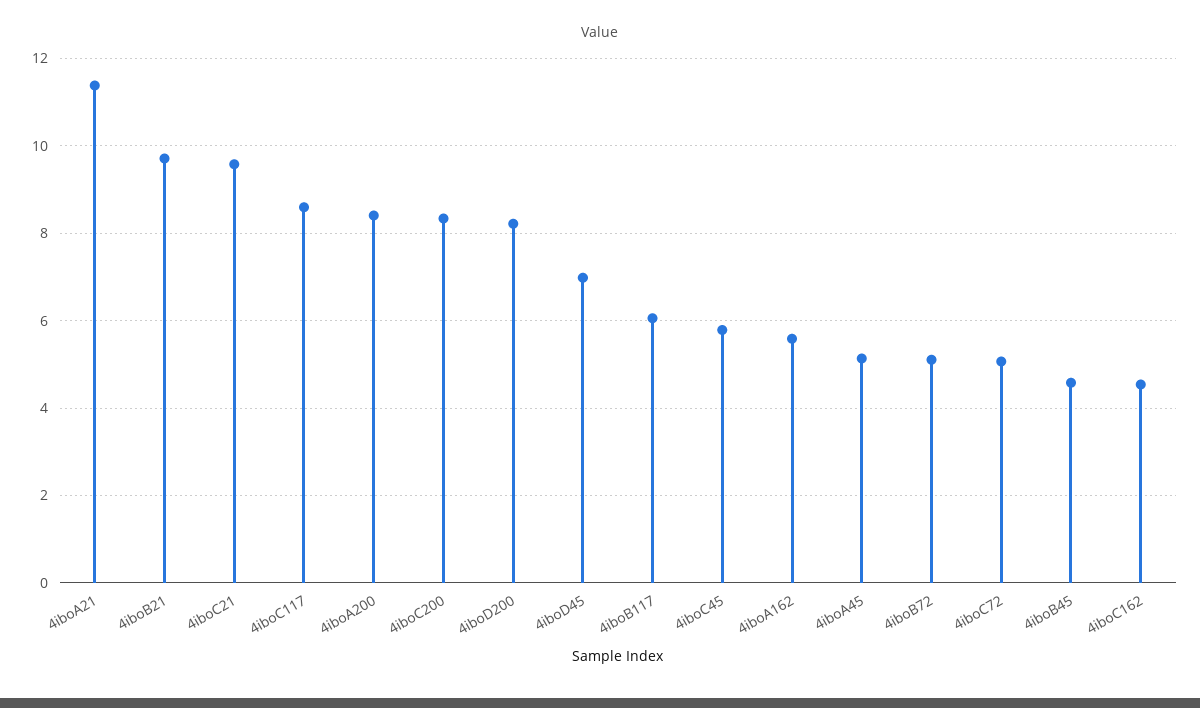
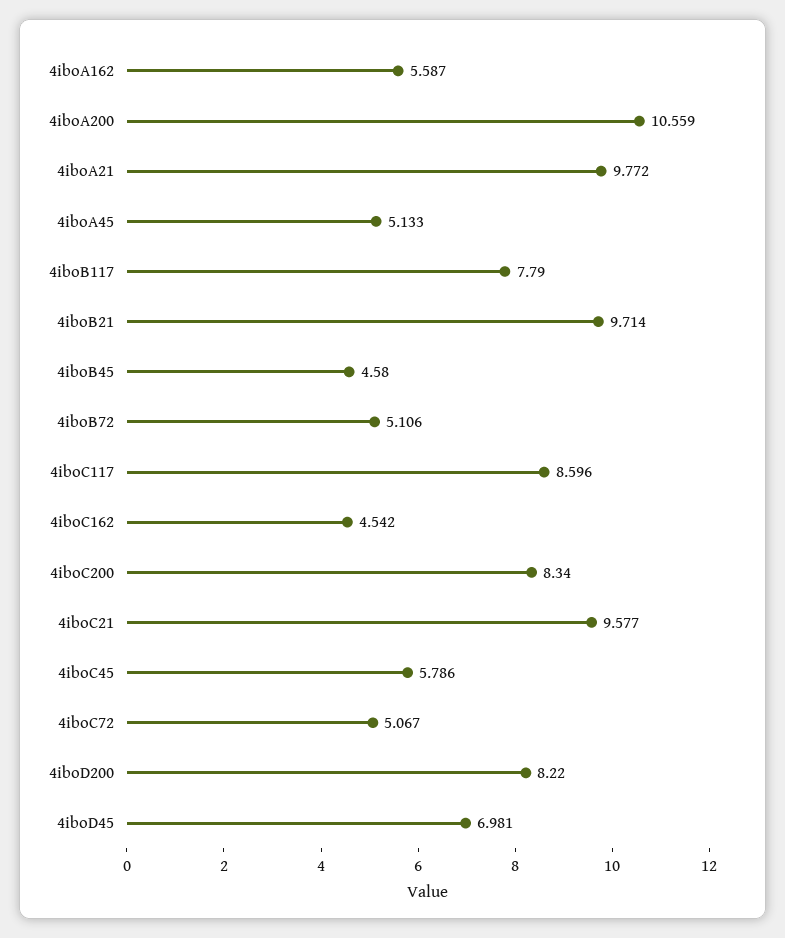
  {
-   "4iboA21": 11.4,
+   "4iboA21": 9.772,
    "4iboB21": 9.714,
    "4iboC21": 9.577,
    "4iboC117": 8.596,
-   "4iboA200": 8.4,
+   "4iboA200": 10.559,
    "4iboC200": 8.34,
    "4iboD200": 8.22,
    "4iboD45": 6.981,
-   "4iboB117": 6,
+   "4iboB117": 7.79,
    "4iboC45": 5.786,
    "4iboA162": 5.587,
    "4iboA45": 5.133,
    "4iboB72": 5.106,
    "4iboC72": 5.067,
    "4iboB45": 4.58,
    "4iboC162": 4.542
  }

